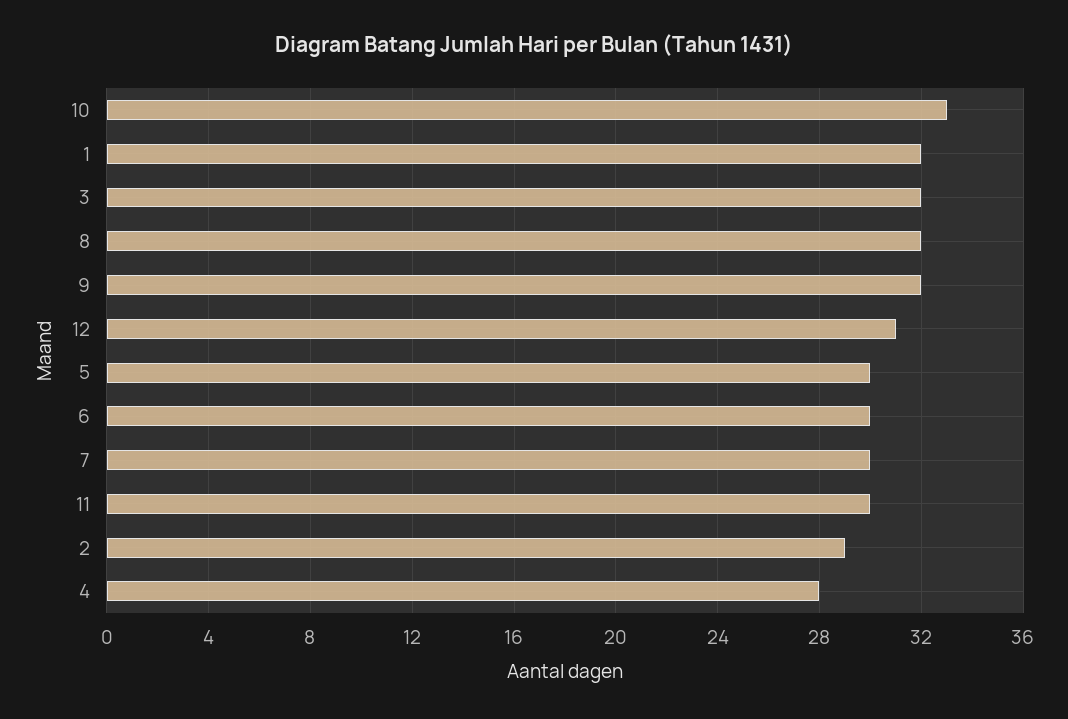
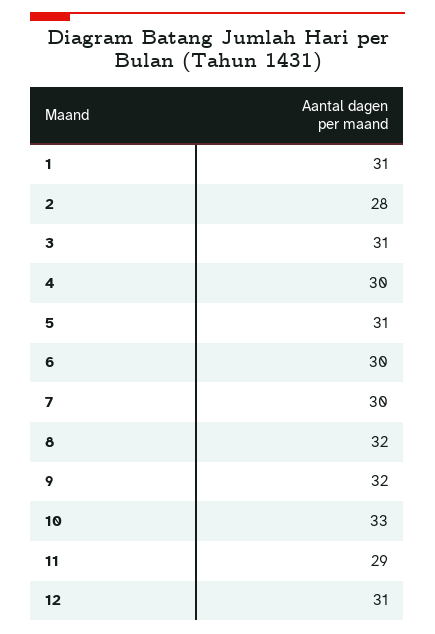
  {
    "10": 33,
-   "1": 32,
+   "1": 31,
-   "3": 32,
+   "3": 31,
    "8": 32,
    "9": 32,
    "12": 31,
-   "5": 30,
+   "5": 31,
    "6": 30,
    "7": 30,
-   "11": 30,
+   "11": 29,
-   "2": 29,
+   "2": 28,
-   "4": 28
+   "4": 30
  }

